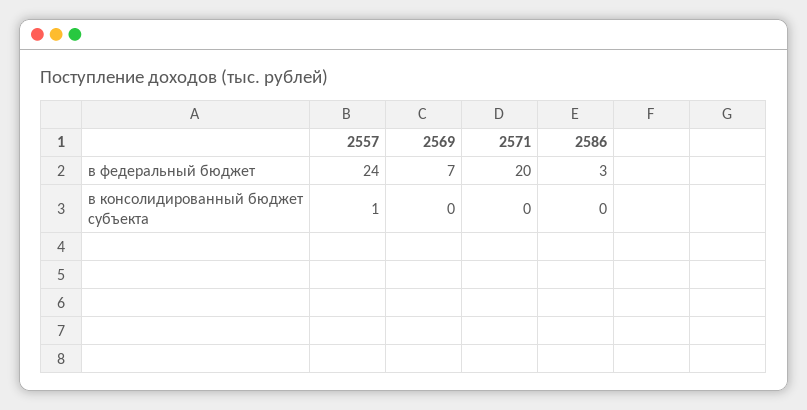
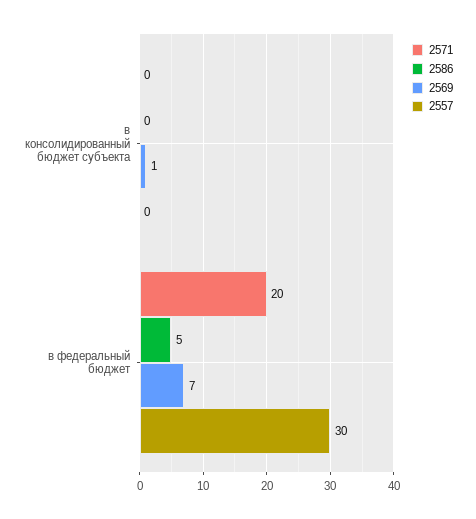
  {
    "2557": {
-     "в федеральный бюджет": 24,
+     "в федеральный бюджет": 30,
-     "в консолидированный бюджет субъекта": 1
+     "в консолидированный бюджет субъекта": 0
    },
    "2569": {
      "в федеральный бюджет": 7,
-     "в консолидированный бюджет субъекта": 0
+     "в консолидированный бюджет субъекта": 1
    },
    "2571": {
      "в федеральный бюджет": 20,
      "в консолидированный бюджет субъекта": 0
    },
    "2586": {
-     "в федеральный бюджет": 3,
+     "в федеральный бюджет": 5,
      "в консолидированный бюджет субъекта": 0
    }
  }

